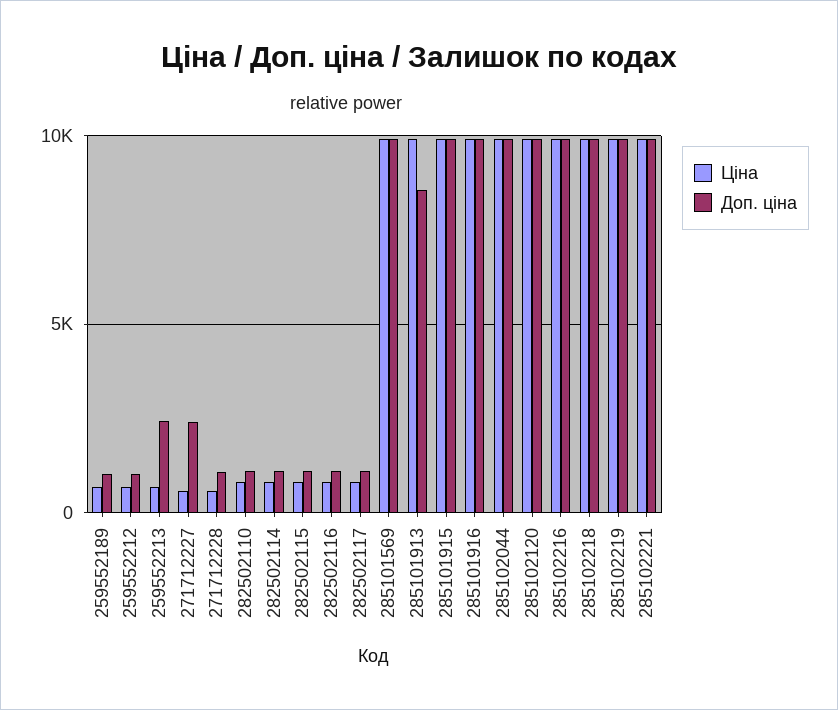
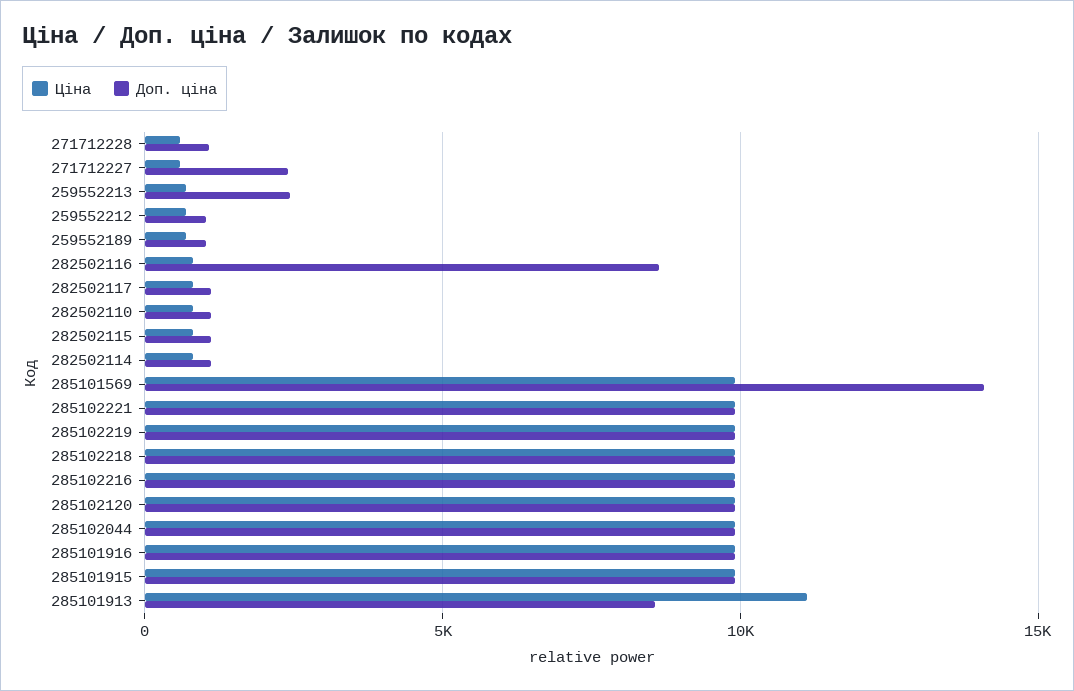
  {
    "Ціна": {
      "259552189": 500,
      "259552212": 500,
      "259552213": 500,
      "271712227": 500,
      "271712228": 500,
      "282502110": 1000,
      "282502114": 1000,
      "282502115": 1000,
      "282502116": 1000,
      "282502117": 1000,
      "285101569": 10000,
-     "285101913": 10000,
+     "285101913": 11000,
      "285101915": 10000,
      "285101916": 10000,
      "285102044": 10000,
      "285102120": 10000,
      "285102216": 10000,
      "285102218": 10000,
      "285102219": 10000,
      "285102221": 10000
    },
    "Доп. ціна": {
      "259552189": 1000,
      "259552212": 1000,
      "259552213": 2500,
      "271712227": 2500,
      "271712228": 1000,
      "282502110": 1000,
      "282502114": 1000,
      "282502115": 1000,
-     "282502116": 1000,
+     "282502116": 8500,
      "282502117": 1000,
-     "285101569": 10000,
+     "285101569": 14000,
      "285101913": 8500,
      "285101915": 10000,
      "285101916": 10000,
      "285102044": 10000,
      "285102120": 10000,
      "285102216": 10000,
      "285102218": 10000,
      "285102219": 10000,
      "285102221": 10000
    }
  }

